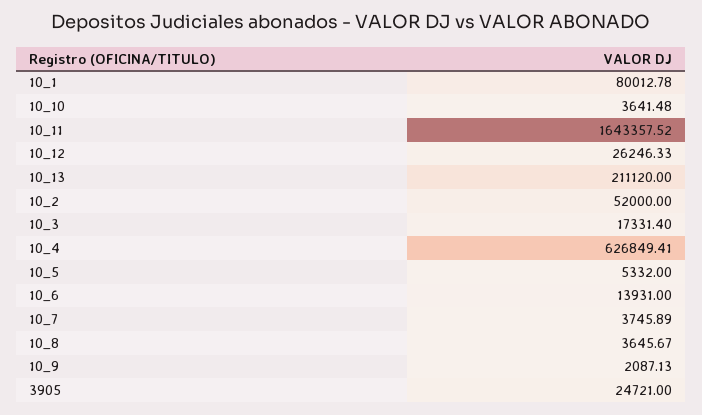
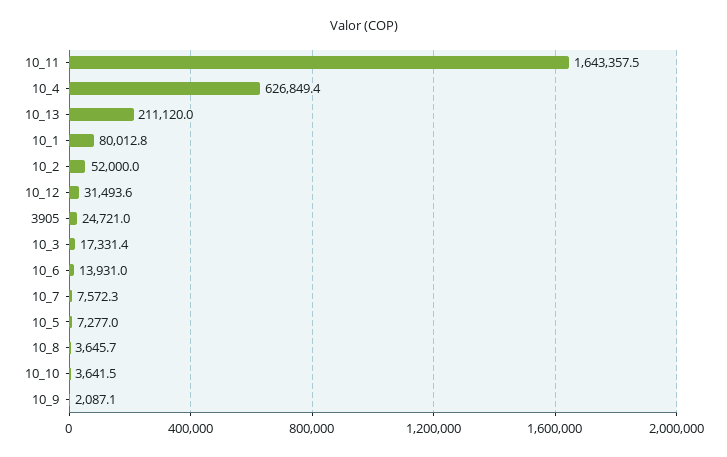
  {
    "10_1": 80012.78,
    "10_10": 3641.48,
    "10_11": 1643357.52,
-   "10_12": 26246.33,
+   "10_12": 31493.6,
    "10_13": 211120,
    "10_2": 52000,
    "10_3": 17331.4,
    "10_4": 626849.41,
-   "10_5": 5332,
+   "10_5": 7277,
    "10_6": 13931,
-   "10_7": 3745.89,
+   "10_7": 7572.3,
    "10_8": 3645.67,
    "10_9": 2087.13,
    "3905": 24721
  }

